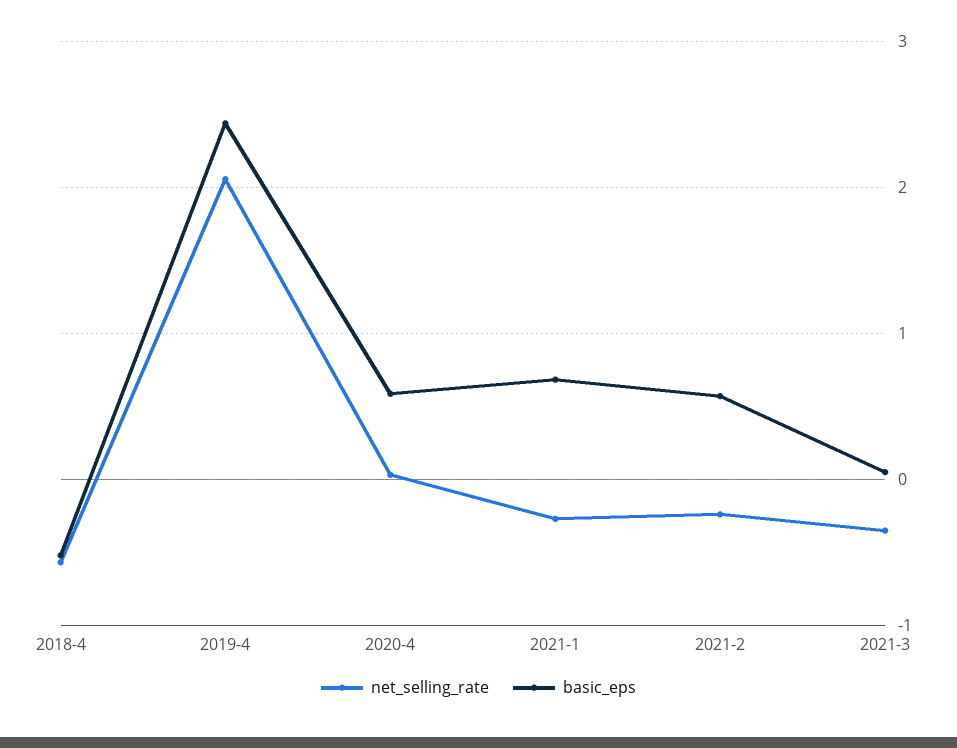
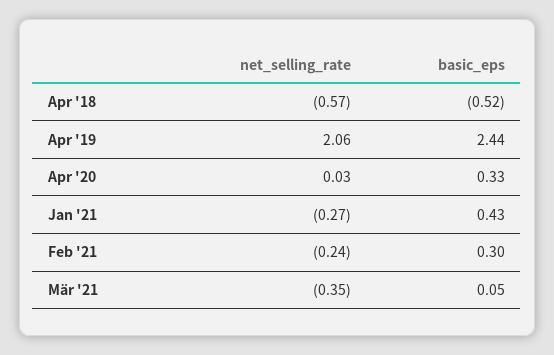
  {
    "net_selling_rate": {
      "2018-4": -0.57,
      "2019-4": 2.06,
      "2020-4": 0.03,
      "2021-1": -0.27,
      "2021-2": -0.24,
      "2021-3": -0.35
    },
    "basic_eps": {
      "2018-4": -0.52,
      "2019-4": 2.44,
-     "2020-4": 0.6,
+     "2020-4": 0.33,
-     "2021-1": 0.7,
+     "2021-1": 0.43,
-     "2021-2": 0.6,
+     "2021-2": 0.3,
      "2021-3": 0.05
    }
  }

